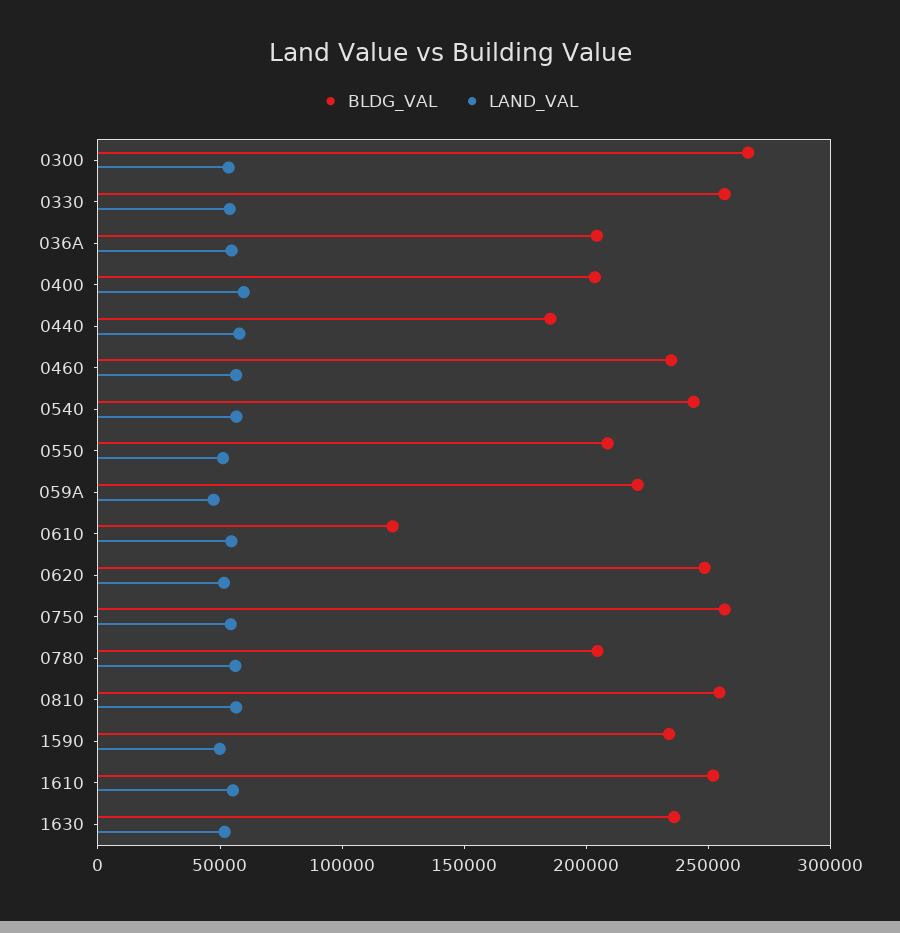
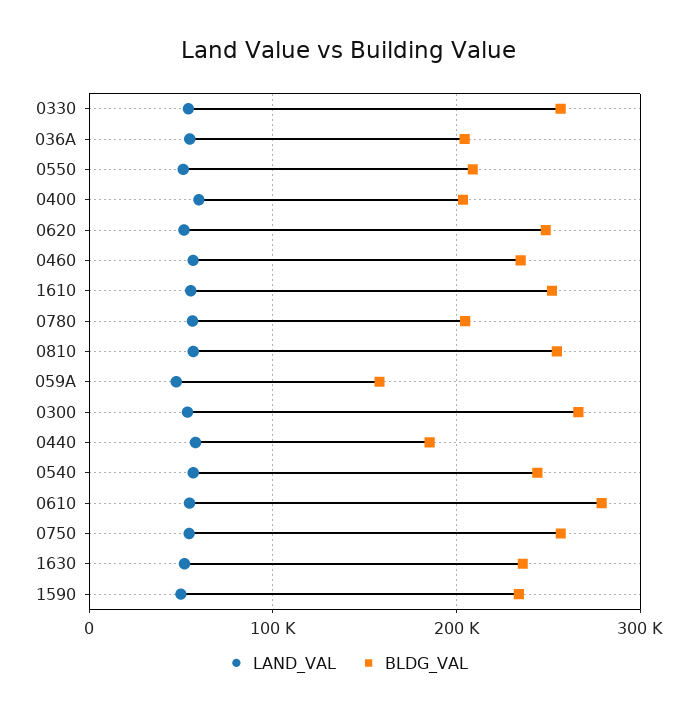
  {
    "BLDG_VAL": {
      "0300": 270000,
      "0330": 260000,
      "036A": 200000,
      "0400": 200000,
      "0440": 190000,
      "0460": 230000,
      "0540": 240000,
      "0550": 210000,
-     "059A": 220000,
+     "059A": 160000,
-     "0610": 120000,
+     "0610": 280000,
      "0620": 250000,
      "0750": 260000,
      "0780": 200000,
      "0810": 250000,
      "1590": 230000,
      "1610": 250000,
      "1630": 240000
    },
    "LAND_VAL": {
      "0300": 50000,
      "0330": 50000,
      "036A": 50000,
      "0400": 60000,
      "0440": 60000,
      "0460": 60000,
      "0540": 60000,
      "0550": 50000,
      "059A": 50000,
      "0610": 50000,
      "0620": 50000,
      "0750": 50000,
      "0780": 60000,
      "0810": 60000,
      "1590": 50000,
      "1610": 60000,
      "1630": 50000
    }
  }

